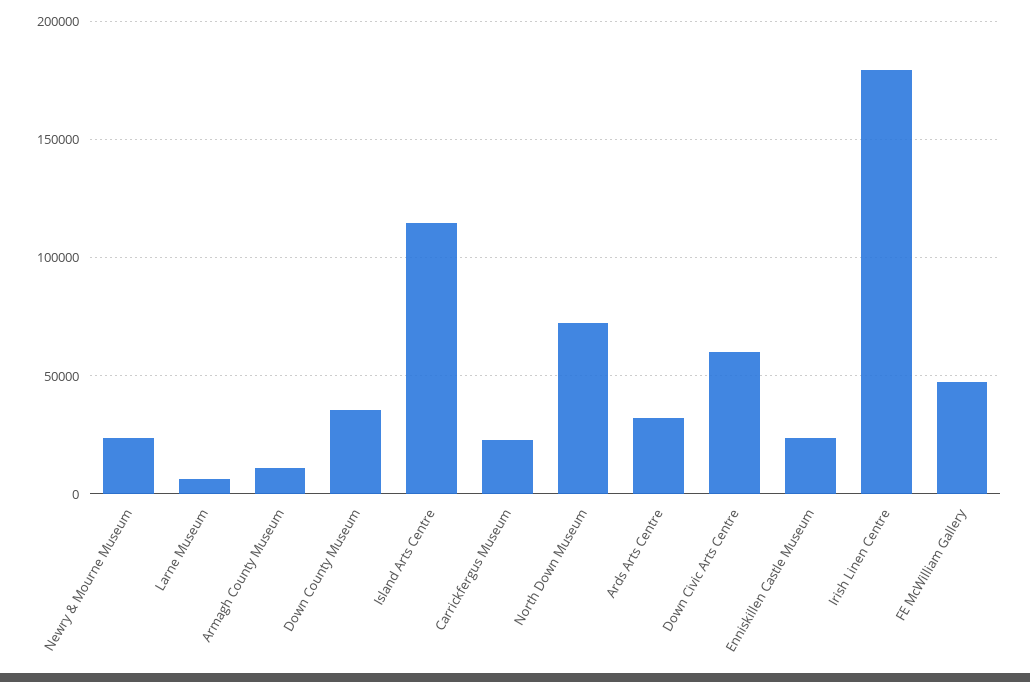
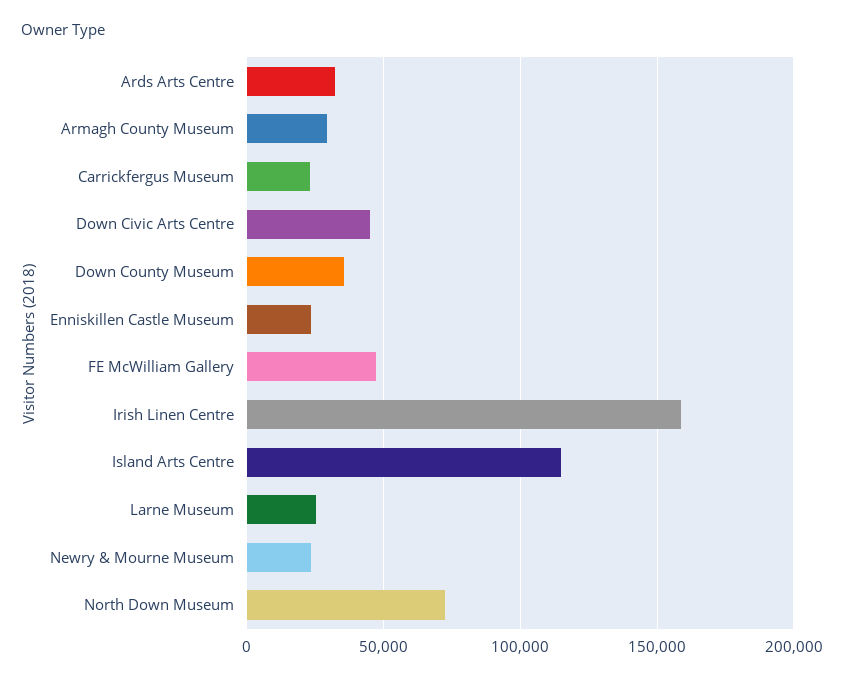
  {
    "Newry & Mourne Museum": 25000,
-   "Larne Museum": 5000,
+   "Larne Museum": 25000,
-   "Armagh County Museum": 10000,
+   "Armagh County Museum": 30000,
    "Down County Museum": 35000,
    "Island Arts Centre": 115000,
    "Carrickfergus Museum": 25000,
    "North Down Museum": 70000,
    "Ards Arts Centre": 30000,
-   "Down Civic Arts Centre": 60000,
+   "Down Civic Arts Centre": 45000,
    "Enniskillen Castle Museum": 25000,
-   "Irish Linen Centre": 180000,
+   "Irish Linen Centre": 160000,
    "FE McWilliam Gallery": 45000
  }

